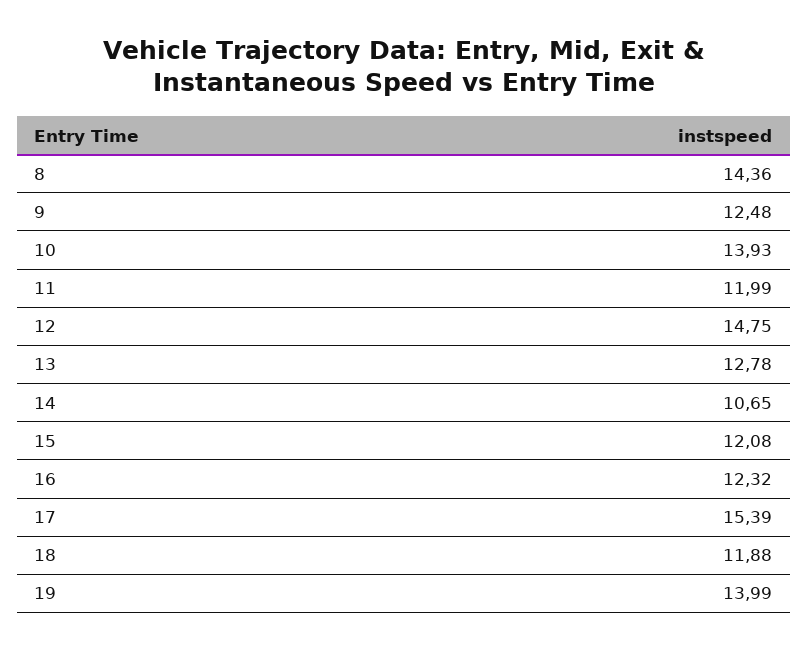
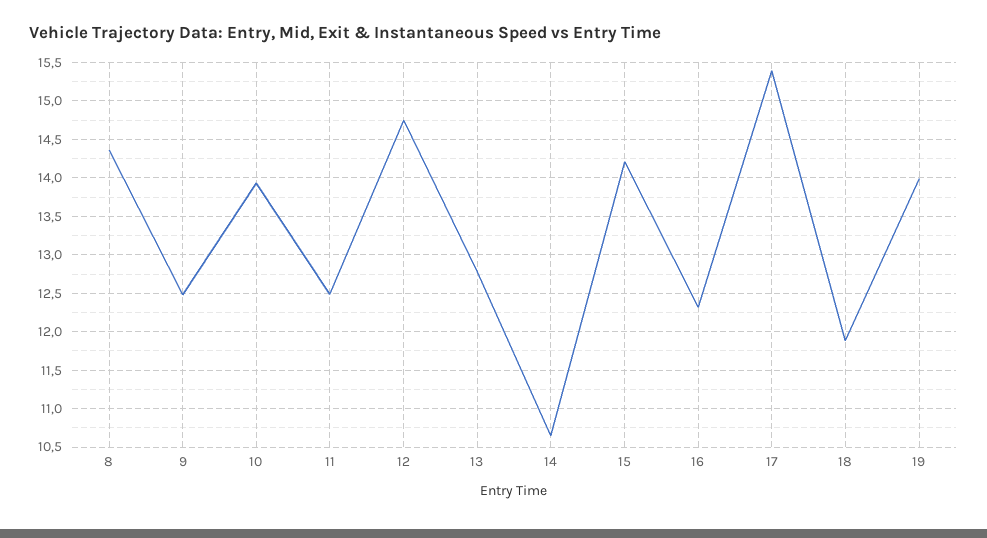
  {
    "8": 14.36,
    "9": 12.48,
    "10": 13.93,
-   "11": 11.99,
+   "11": 12.5,
    "12": 14.75,
    "13": 12.78,
    "14": 10.65,
-   "15": 12.08,
+   "15": 14.2,
    "16": 12.32,
    "17": 15.39,
    "18": 11.88,
    "19": 13.99
  }

